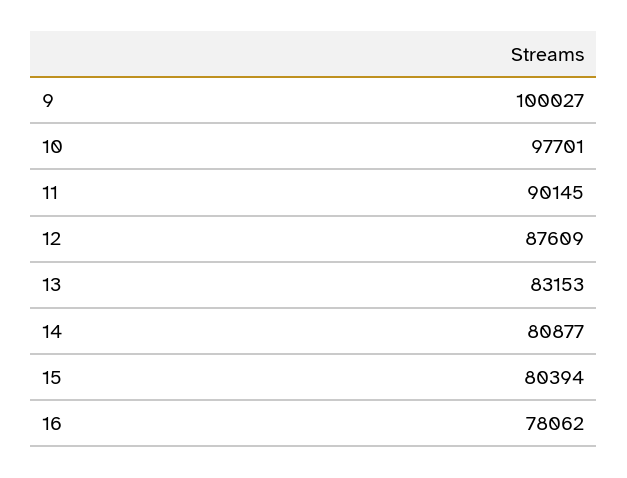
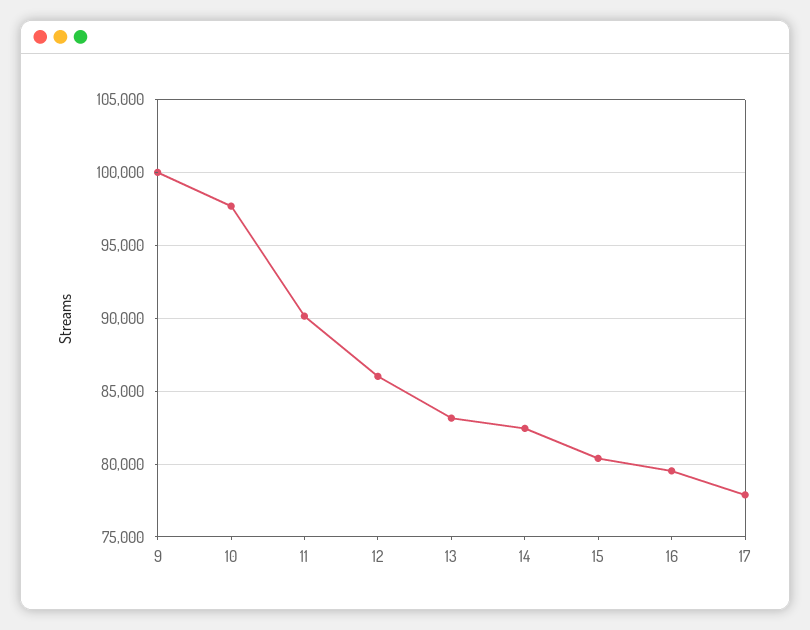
  {
    "9": 100027,
    "10": 97701,
    "11": 90145,
-   "12": 87609,
+   "12": 86000,
    "13": 83153,
-   "14": 80877,
+   "14": 82500,
    "15": 80394,
-   "16": 78062
+   "16": 79500,
+   "17": 78000
  }

